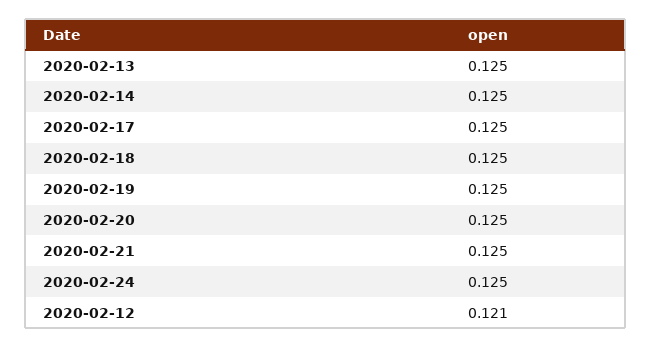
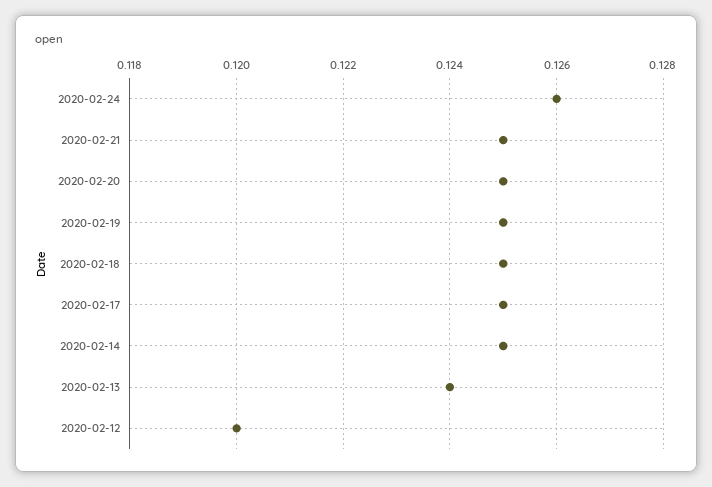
  {
-   "2020-02-13": 0.125,
+   "2020-02-13": 0.124,
    "2020-02-14": 0.125,
    "2020-02-17": 0.125,
    "2020-02-18": 0.125,
    "2020-02-19": 0.125,
    "2020-02-20": 0.125,
    "2020-02-21": 0.125,
-   "2020-02-24": 0.125,
+   "2020-02-24": 0.126,
-   "2020-02-12": 0.121
+   "2020-02-12": 0.12
  }

